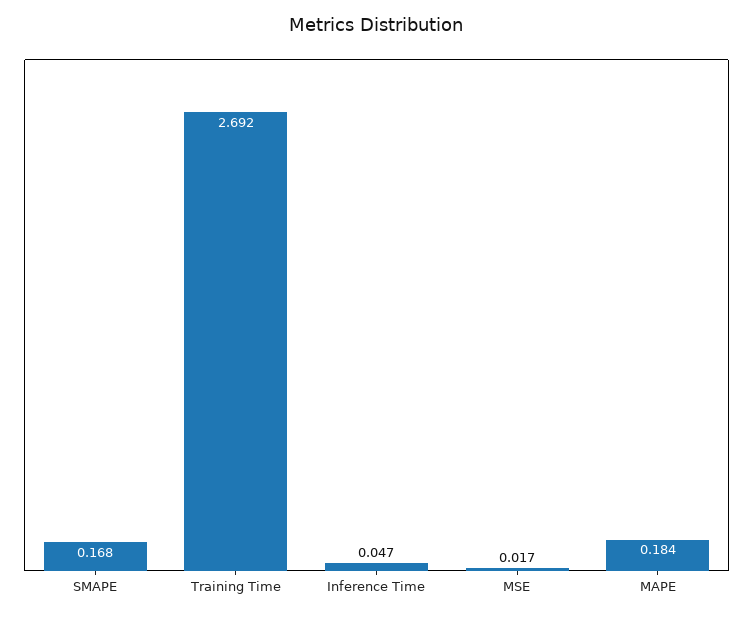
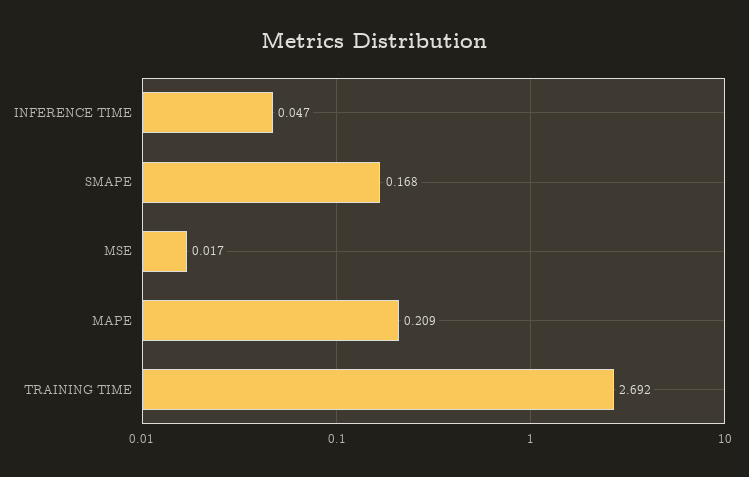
  {
    "SMAPE": 0.168,
    "Training Time": 2.692,
    "Inference Time": 0.047,
    "MSE": 0.017,
-   "MAPE": 0.184
+   "MAPE": 0.209
  }

